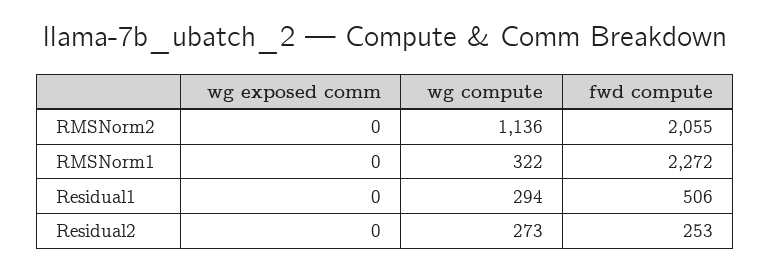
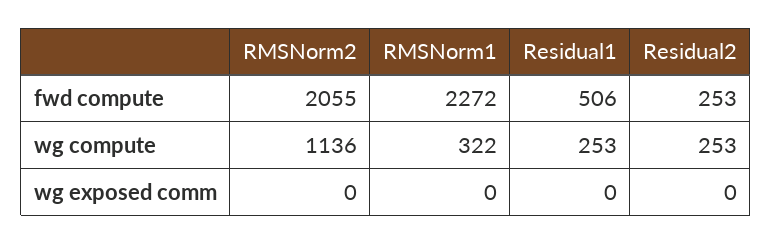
  {
    "wg exposed comm": {
      "RMSNorm2": 0,
      "RMSNorm1": 0,
      "Residual1": 0,
      "Residual2": 0
    },
    "wg compute": {
      "RMSNorm2": 1136,
      "RMSNorm1": 322,
-     "Residual1": 294,
+     "Residual1": 253,
-     "Residual2": 273
+     "Residual2": 253
    },
    "fwd compute": {
      "RMSNorm2": 2055,
      "RMSNorm1": 2272,
      "Residual1": 506,
      "Residual2": 253
    }
  }

